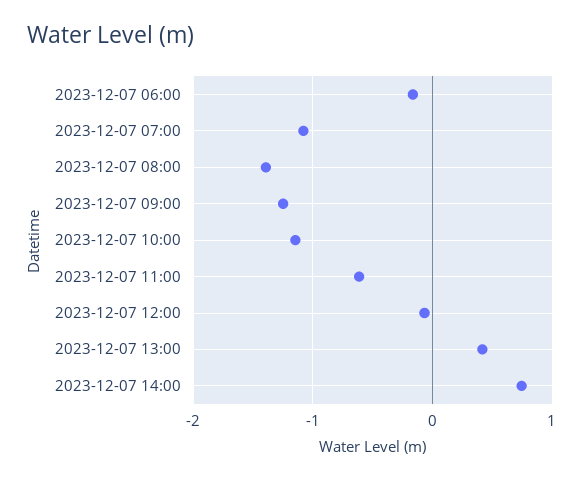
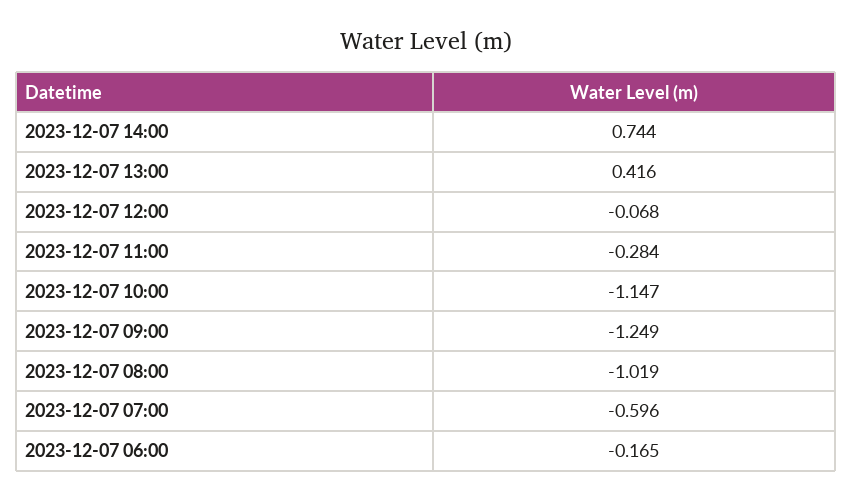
  {
    "2023-12-07 06:00": -0.165,
-   "2023-12-07 07:00": -1.1,
+   "2023-12-07 07:00": -0.596,
-   "2023-12-07 08:00": -1.4,
+   "2023-12-07 08:00": -1.019,
    "2023-12-07 09:00": -1.249,
    "2023-12-07 10:00": -1.147,
-   "2023-12-07 11:00": -0.6,
+   "2023-12-07 11:00": -0.284,
    "2023-12-07 12:00": -0.068,
    "2023-12-07 13:00": 0.416,
    "2023-12-07 14:00": 0.744
  }

